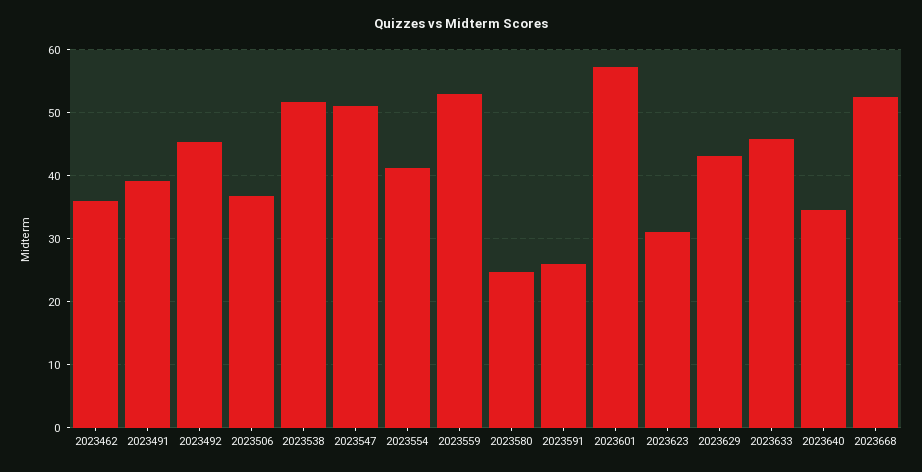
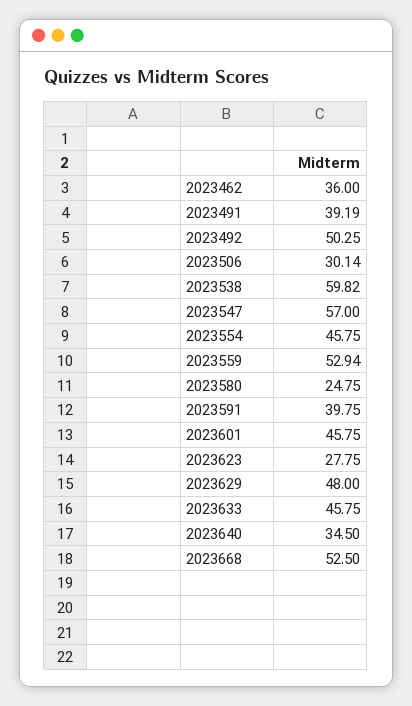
  {
    "2023462": 36,
    "2023491": 39.19,
-   "2023492": 45,
+   "2023492": 50.25,
-   "2023506": 37,
+   "2023506": 30.14,
-   "2023538": 52,
+   "2023538": 59.82,
-   "2023547": 51,
+   "2023547": 57,
-   "2023554": 41,
+   "2023554": 45.75,
    "2023559": 52.94,
    "2023580": 24.75,
-   "2023591": 26,
+   "2023591": 39.75,
-   "2023601": 57,
+   "2023601": 45.75,
-   "2023623": 31,
+   "2023623": 27.75,
-   "2023629": 43,
+   "2023629": 48,
    "2023633": 45.75,
    "2023640": 34.5,
    "2023668": 52.5
  }

